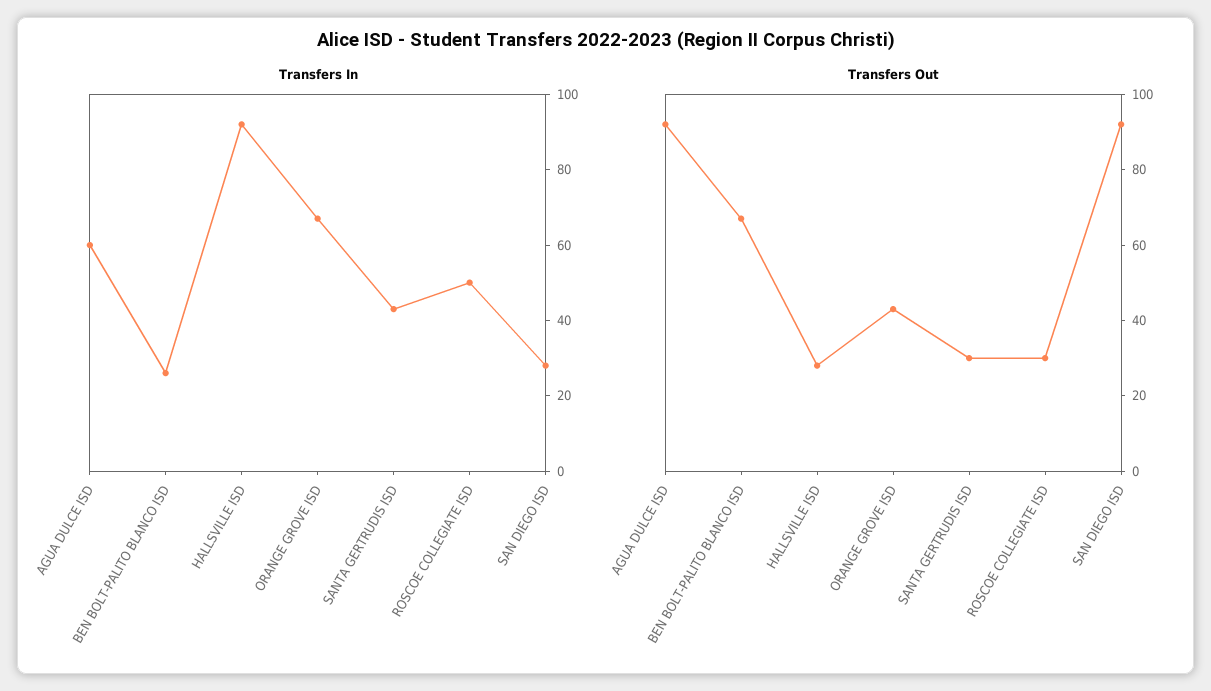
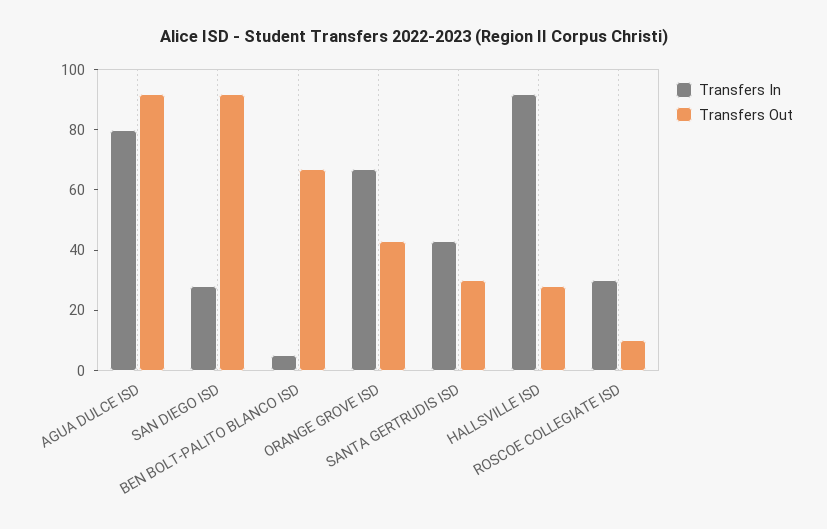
  {
    "Transfers In": {
-     "AGUA DULCE ISD": 60,
+     "AGUA DULCE ISD": 80,
-     "BEN BOLT-PALITO BLANCO ISD": 25,
+     "BEN BOLT-PALITO BLANCO ISD": 5,
      "HALLSVILLE ISD": 90,
      "ORANGE GROVE ISD": 65,
      "SANTA GERTRUDIS ISD": 45,
-     "ROSCOE COLLEGIATE ISD": 50,
+     "ROSCOE COLLEGIATE ISD": 30,
      "SAN DIEGO ISD": 30
    },
    "Transfers Out": {
      "AGUA DULCE ISD": 90,
      "BEN BOLT-PALITO BLANCO ISD": 65,
      "HALLSVILLE ISD": 30,
      "ORANGE GROVE ISD": 45,
      "SANTA GERTRUDIS ISD": 30,
-     "ROSCOE COLLEGIATE ISD": 30,
+     "ROSCOE COLLEGIATE ISD": 10,
      "SAN DIEGO ISD": 90
    }
  }

